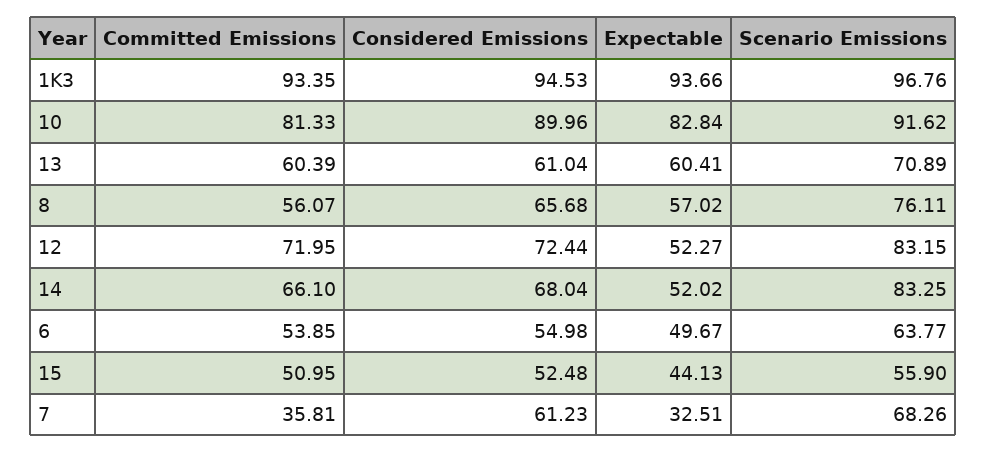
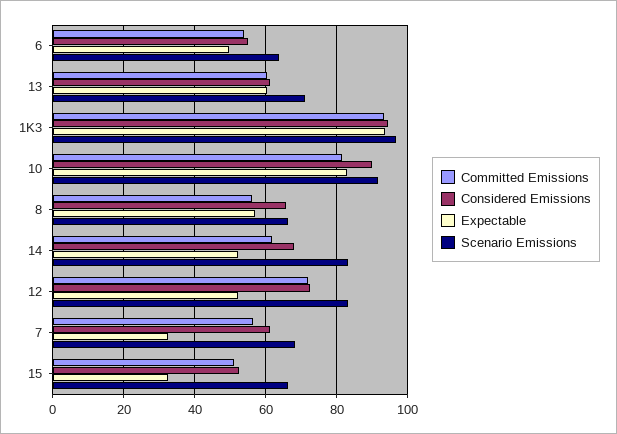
  {
    "Committed Emissions": {
      "1K3": 93.35,
      "10": 81.33,
      "13": 60.39,
      "8": 56.07,
      "12": 71.95,
-     "14": 66.1,
+     "14": 62,
      "6": 53.85,
      "15": 50.95,
-     "7": 35.81
+     "7": 56
    },
    "Considered Emissions": {
      "1K3": 94.53,
      "10": 89.96,
      "13": 61.04,
      "8": 65.68,
      "12": 72.44,
      "14": 68.04,
      "6": 54.98,
      "15": 52.48,
      "7": 61.23
    },
    "Expectable": {
      "1K3": 93.66,
      "10": 82.84,
      "13": 60.41,
      "8": 57.02,
      "12": 52.27,
      "14": 52.02,
      "6": 49.67,
-     "15": 44.13,
+     "15": 32,
      "7": 32.51
    },
    "Scenario Emissions": {
      "1K3": 96.76,
      "10": 91.62,
      "13": 70.89,
-     "8": 76.11,
+     "8": 66,
      "12": 83.15,
      "14": 83.25,
      "6": 63.77,
-     "15": 55.9,
+     "15": 66,
      "7": 68.26
    }
  }

